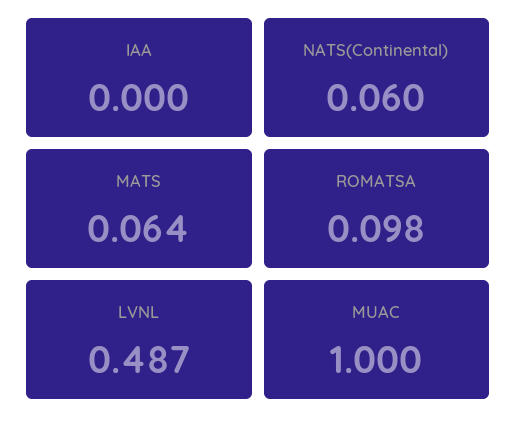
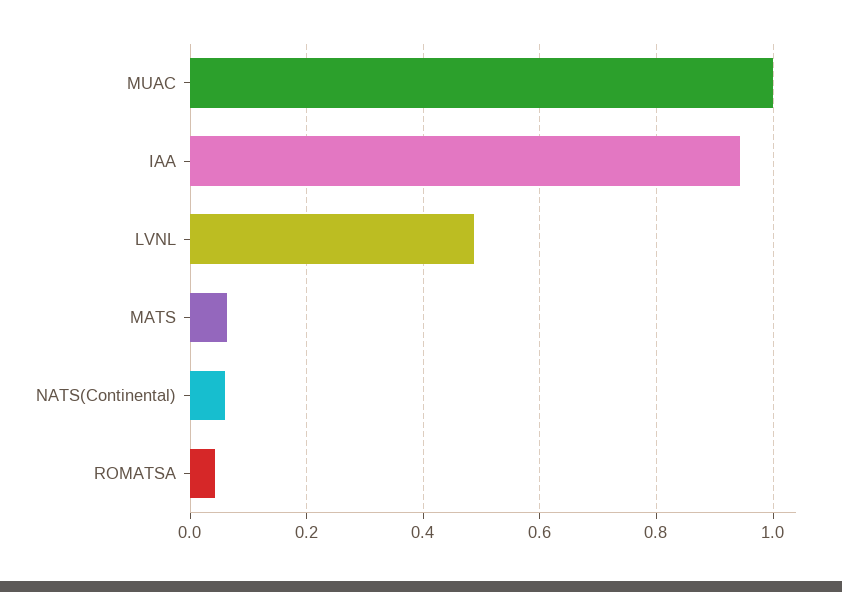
  {
-   "IAA": 0,
+   "IAA": 0.94,
    "NATS(Continental)": 0.06,
    "MATS": 0.064,
-   "ROMATSA": 0.098,
+   "ROMATSA": 0.04,
    "LVNL": 0.487,
    "MUAC": 1
  }

